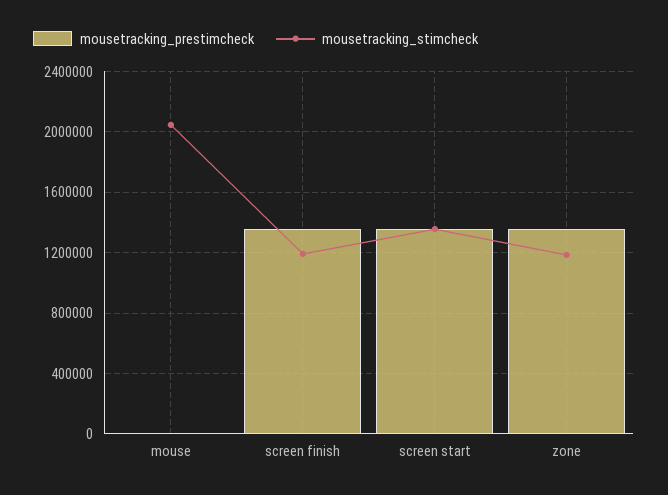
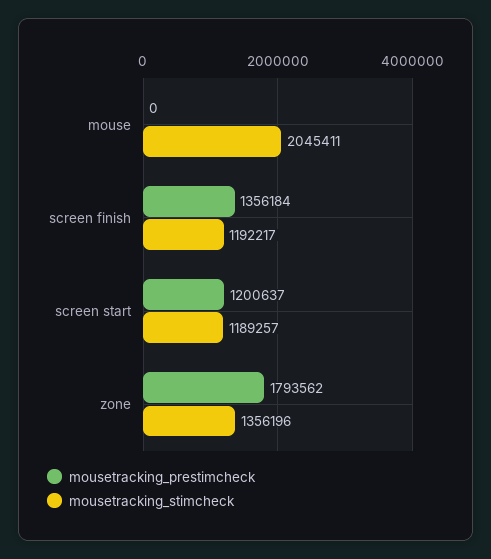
  {
    "mousetracking_prestimcheck": {
      "mouse": 0,
      "screen finish": 1356184,
-     "screen start": 1350000,
+     "screen start": 1200637,
-     "zone": 1350000
+     "zone": 1793562
    },
    "mousetracking_stimcheck": {
      "mouse": 2045411,
      "screen finish": 1192217,
-     "screen start": 1350000,
+     "screen start": 1189257,
-     "zone": 1200000
+     "zone": 1356196
    }
  }

